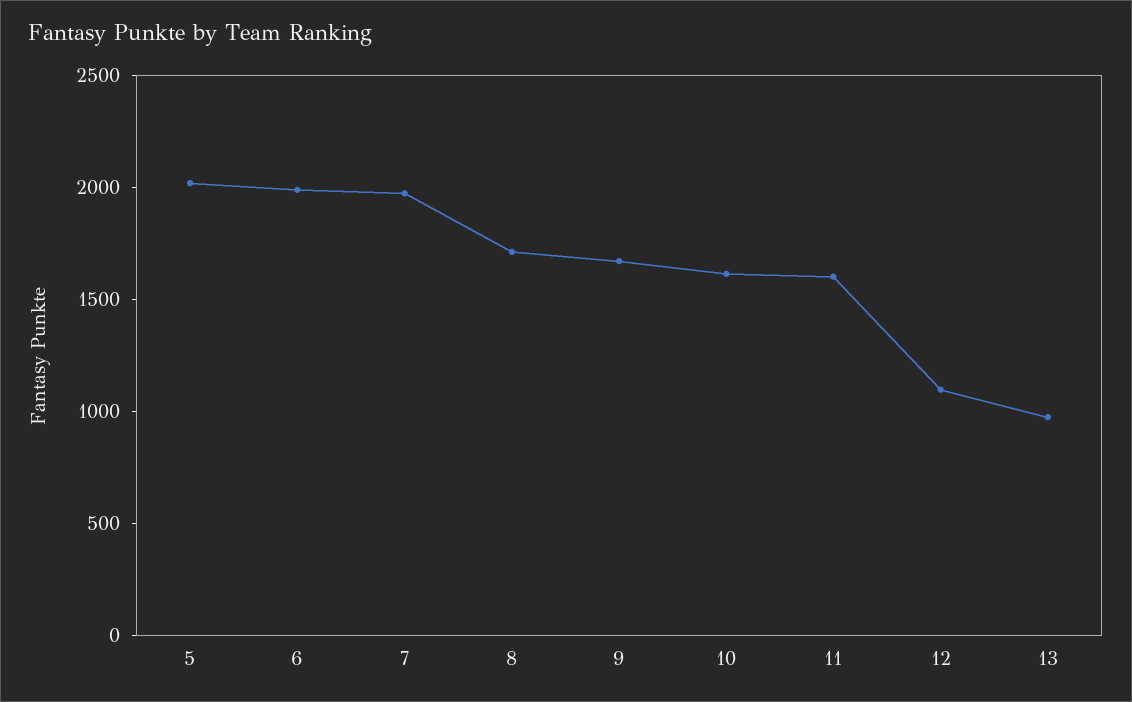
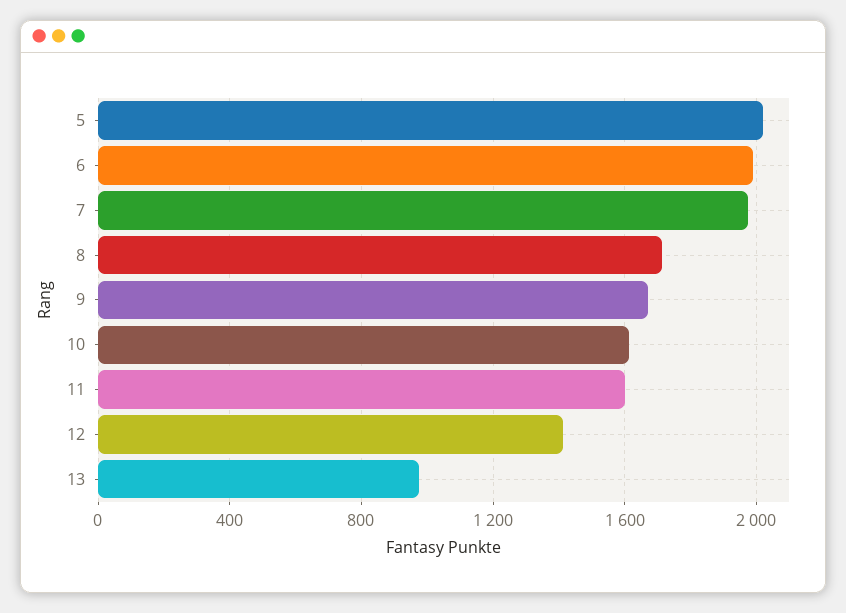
  {
    "5": 2000,
    "6": 2000,
    "7": 1950,
    "8": 1700,
    "9": 1650,
    "10": 1600,
    "11": 1600,
-   "12": 1100,
+   "12": 1400,
    "13": 1000
  }

